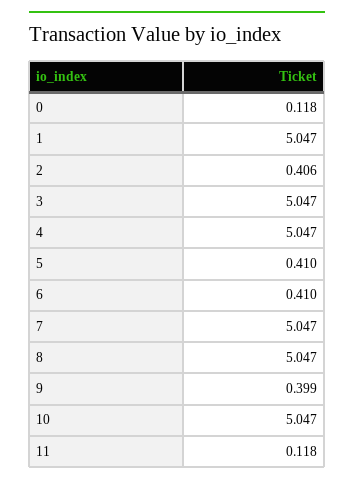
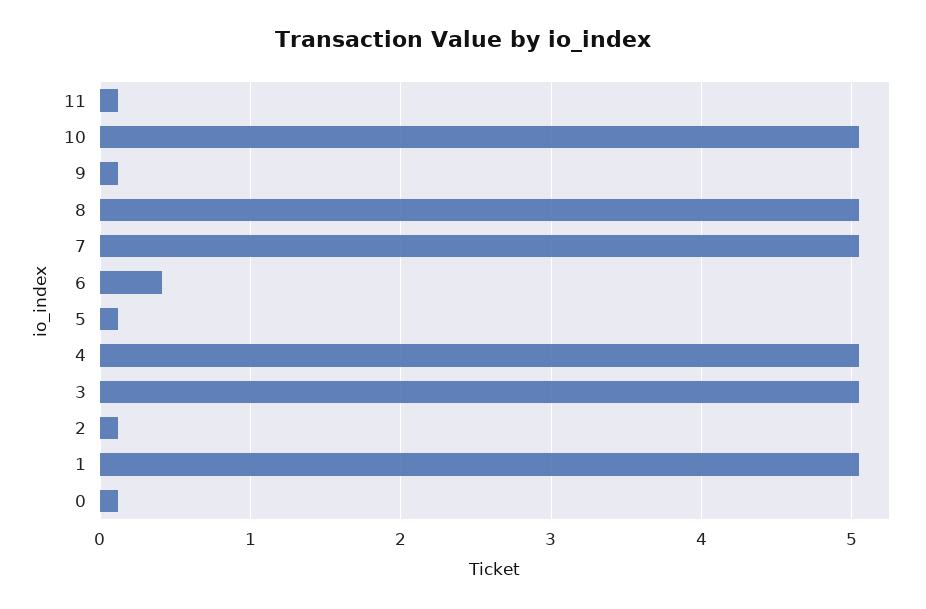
  {
    "0": 0.118,
    "1": 5.047,
-   "2": 0.406,
+   "2": 0.1,
    "3": 5.047,
    "4": 5.047,
-   "5": 0.41,
+   "5": 0.1,
    "6": 0.41,
    "7": 5.047,
    "8": 5.047,
-   "9": 0.399,
+   "9": 0.1,
    "10": 5.047,
    "11": 0.118
  }

